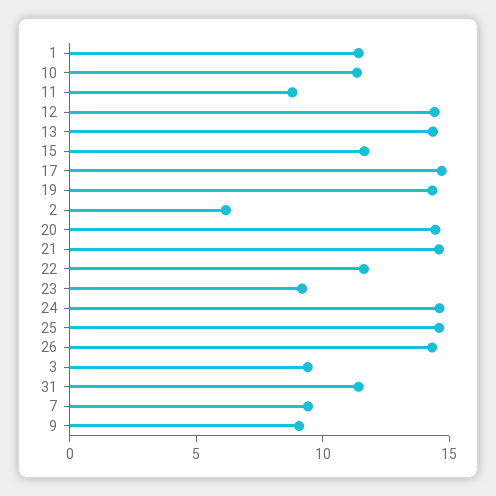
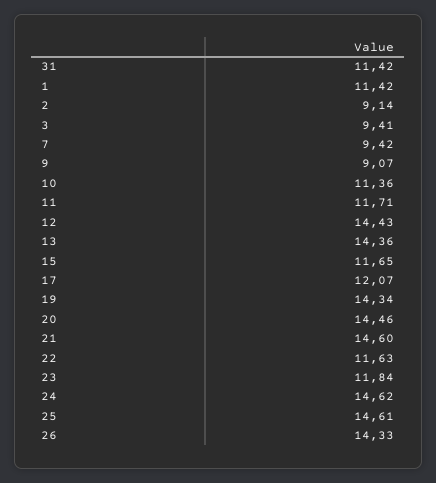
  {
    "1": 11.42,
    "10": 11.36,
-   "11": 9,
+   "11": 11.71,
    "12": 14.43,
    "13": 14.36,
    "15": 11.65,
-   "17": 15,
+   "17": 12.07,
    "19": 14.34,
-   "2": 6,
+   "2": 9.14,
    "20": 14.46,
    "21": 14.6,
    "22": 11.63,
-   "23": 9,
+   "23": 11.84,
    "24": 14.62,
    "25": 14.61,
    "26": 14.33,
    "3": 9.41,
    "31": 11.42,
    "7": 9.42,
    "9": 9.07
  }

